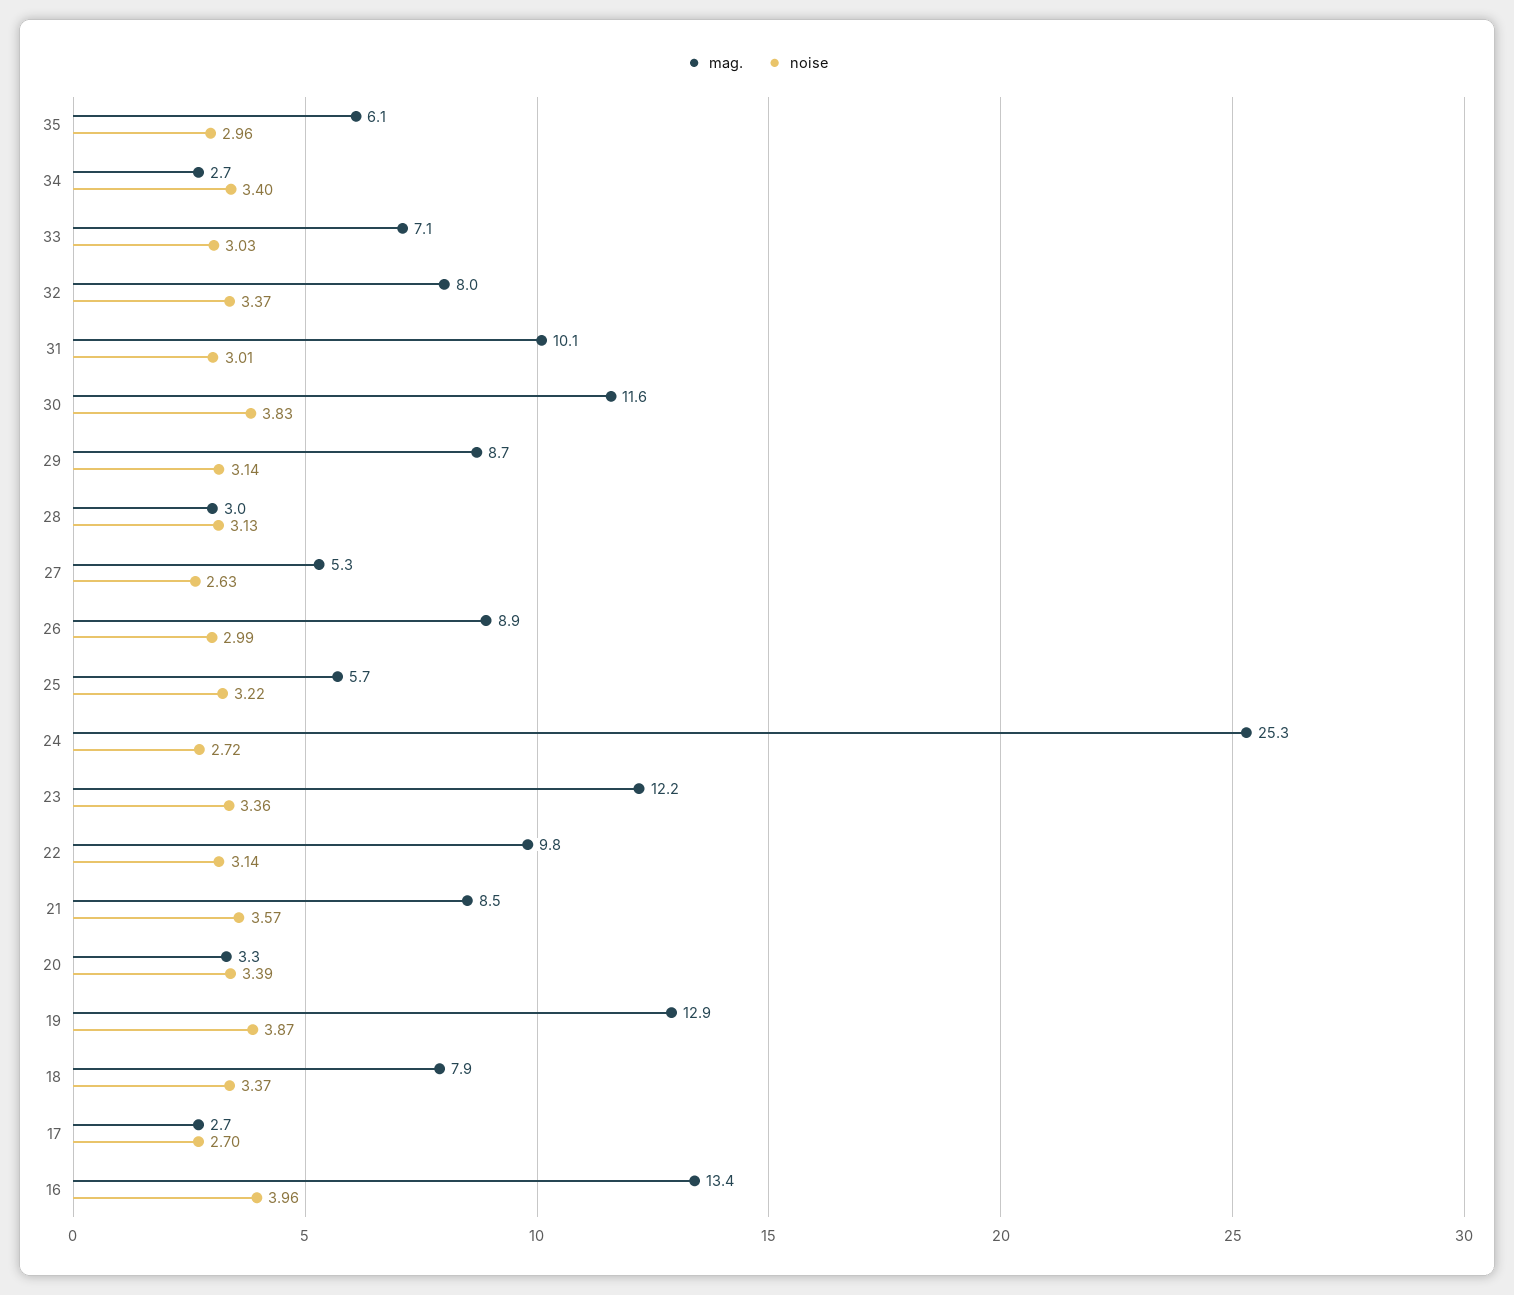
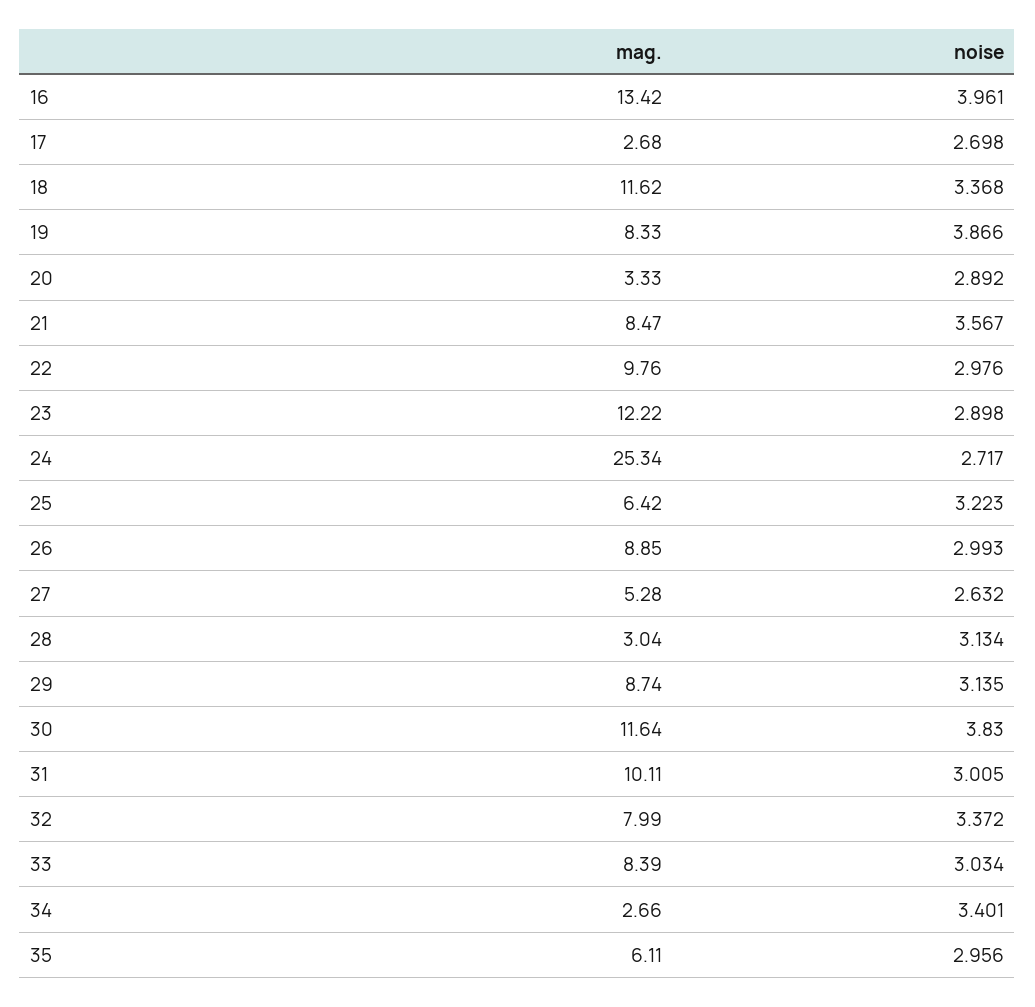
  {
    "mag.": {
      "35": 6.11,
      "34": 2.66,
-     "33": 7.1,
+     "33": 8.39,
      "32": 7.99,
      "31": 10.11,
      "30": 11.64,
      "29": 8.74,
      "28": 3.04,
      "27": 5.28,
      "26": 8.85,
-     "25": 5.7,
+     "25": 6.42,
      "24": 25.34,
      "23": 12.22,
      "22": 9.76,
      "21": 8.47,
      "20": 3.33,
-     "19": 12.9,
+     "19": 8.33,
-     "18": 7.9,
+     "18": 11.62,
      "17": 2.68,
      "16": 13.42
    },
    "noise": {
      "35": 2.956,
      "34": 3.401,
      "33": 3.034,
      "32": 3.372,
      "31": 3.005,
      "30": 3.83,
      "29": 3.135,
      "28": 3.134,
      "27": 2.632,
      "26": 2.993,
      "25": 3.223,
      "24": 2.717,
-     "23": 3.36,
+     "23": 2.898,
-     "22": 3.14,
+     "22": 2.976,
      "21": 3.567,
-     "20": 3.39,
+     "20": 2.892,
      "19": 3.866,
      "18": 3.368,
      "17": 2.698,
      "16": 3.961
    }
  }

